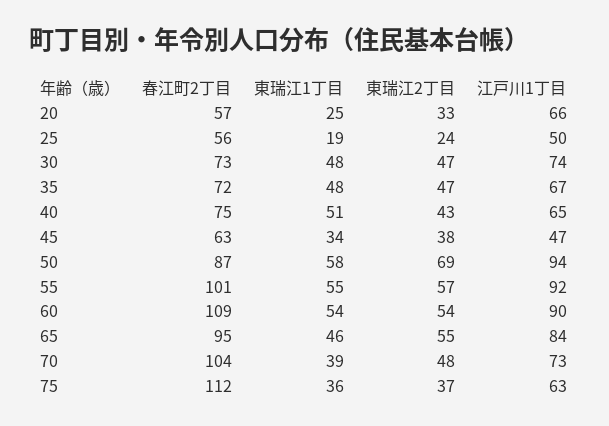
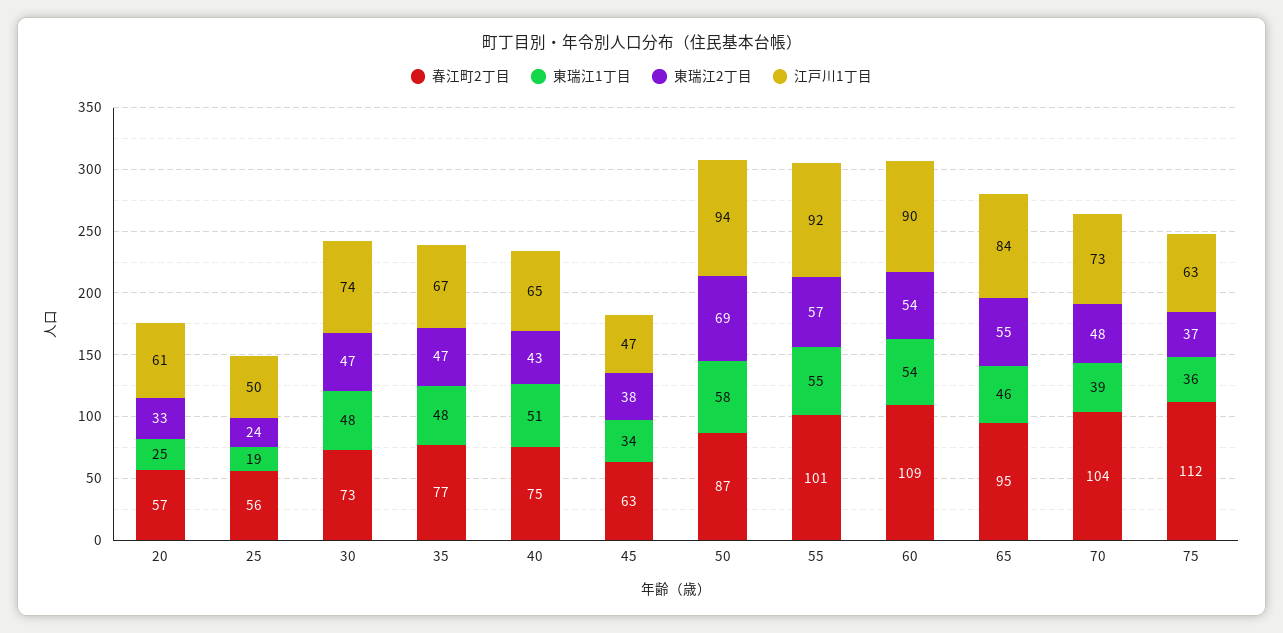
  {
    "春江町2丁目": {
      "20": 57,
      "25": 56,
      "30": 73,
-     "35": 72,
+     "35": 77,
      "40": 75,
      "45": 63,
      "50": 87,
      "55": 101,
      "60": 109,
      "65": 95,
      "70": 104,
      "75": 112
    },
    "東瑞江1丁目": {
      "20": 25,
      "25": 19,
      "30": 48,
      "35": 48,
      "40": 51,
      "45": 34,
      "50": 58,
      "55": 55,
      "60": 54,
      "65": 46,
      "70": 39,
      "75": 36
    },
    "東瑞江2丁目": {
      "20": 33,
      "25": 24,
      "30": 47,
      "35": 47,
      "40": 43,
      "45": 38,
      "50": 69,
      "55": 57,
      "60": 54,
      "65": 55,
      "70": 48,
      "75": 37
    },
    "江戸川1丁目": {
-     "20": 66,
+     "20": 61,
      "25": 50,
      "30": 74,
      "35": 67,
      "40": 65,
      "45": 47,
      "50": 94,
      "55": 92,
      "60": 90,
      "65": 84,
      "70": 73,
      "75": 63
    }
  }

